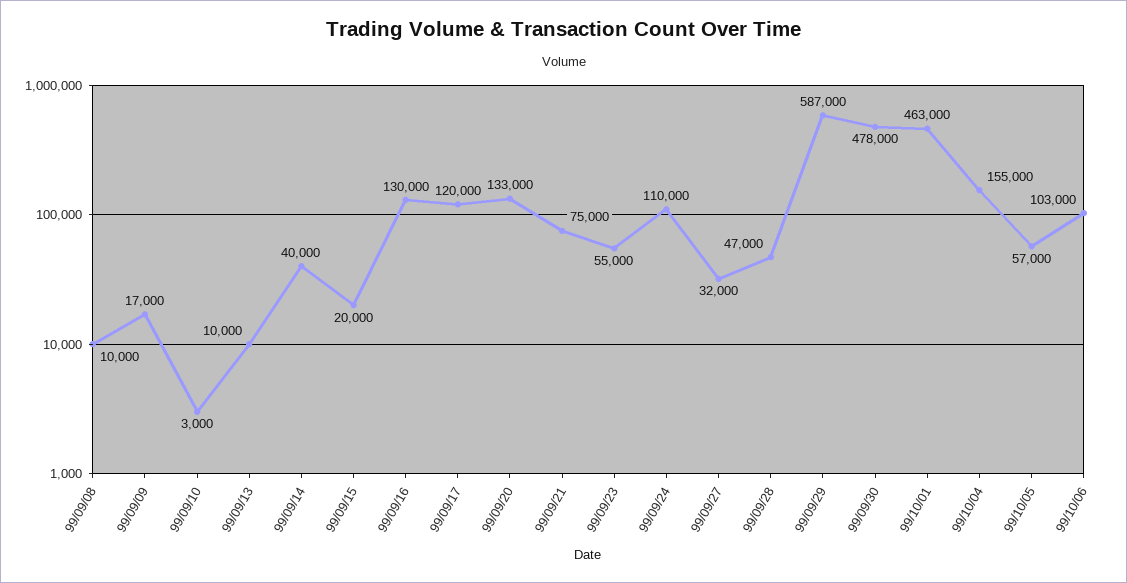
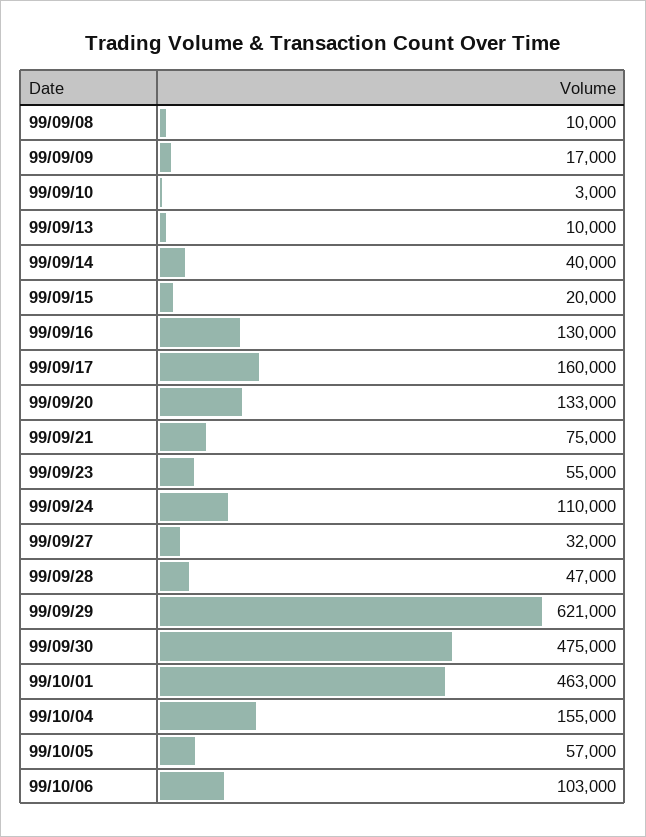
  {
    "99/09/08": 10000,
    "99/09/09": 17000,
    "99/09/10": 3000,
    "99/09/13": 10000,
    "99/09/14": 40000,
    "99/09/15": 20000,
    "99/09/16": 130000,
-   "99/09/17": 120000,
+   "99/09/17": 160000,
    "99/09/20": 133000,
    "99/09/21": 75000,
    "99/09/23": 55000,
    "99/09/24": 110000,
    "99/09/27": 32000,
    "99/09/28": 47000,
-   "99/09/29": 587000,
+   "99/09/29": 621000,
-   "99/09/30": 478000,
+   "99/09/30": 475000,
    "99/10/01": 463000,
    "99/10/04": 155000,
    "99/10/05": 57000,
    "99/10/06": 103000
  }

